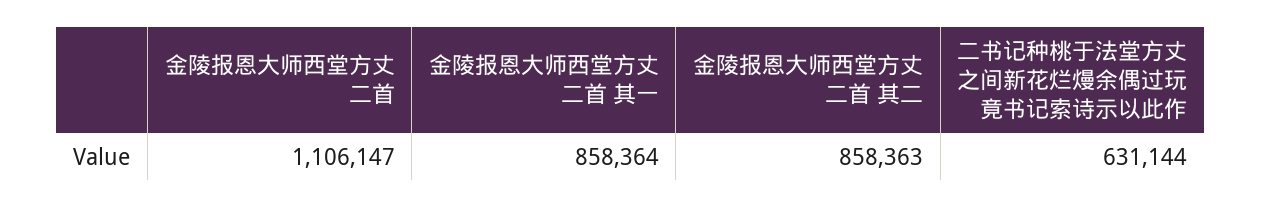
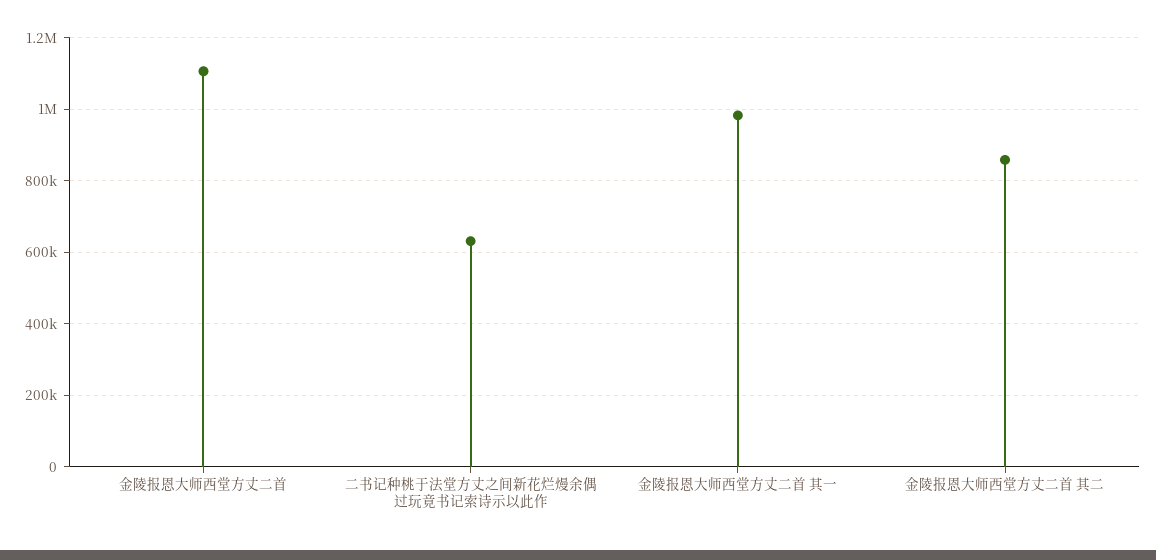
  {
    "金陵报恩大师西堂方丈二首": 1106147,
-   "金陵报恩大师西堂方丈二首 其一": 858364,
+   "金陵报恩大师西堂方丈二首 其一": 980000,
    "金陵报恩大师西堂方丈二首 其二": 858363,
    "二书记种桃于法堂方丈之间新花烂熳余偶过玩竟书记索诗示以此作": 631144
  }

